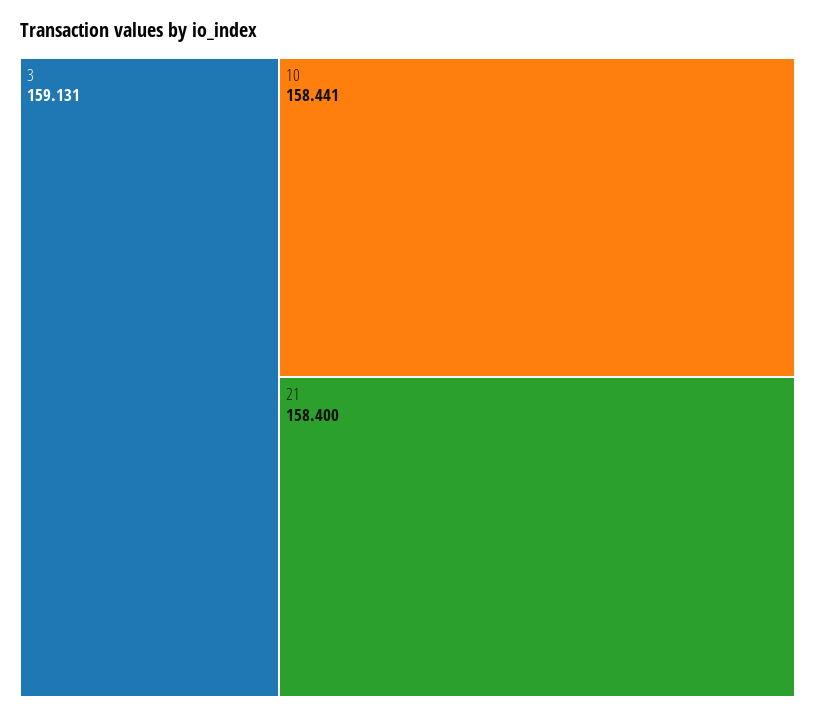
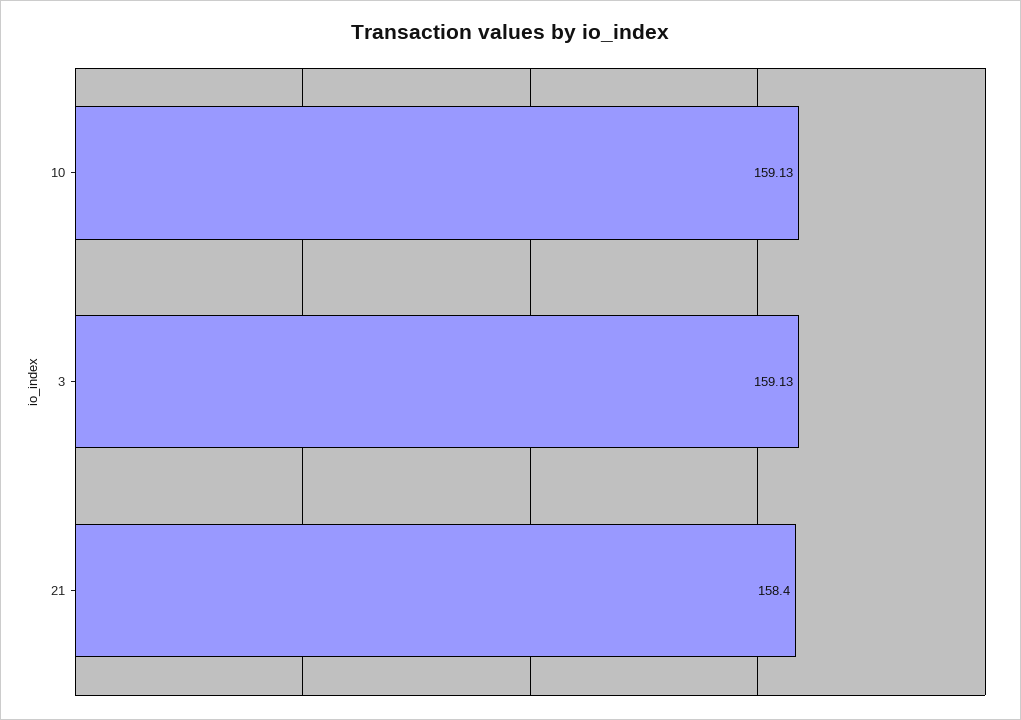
  {
    "3": 159.131,
-   "10": 158.441,
+   "10": 159.13,
    "21": 158.4
  }

